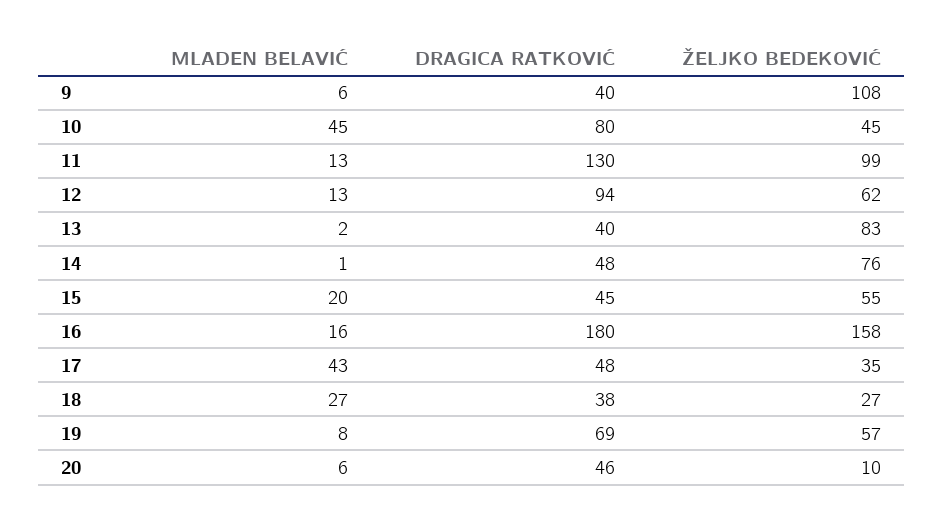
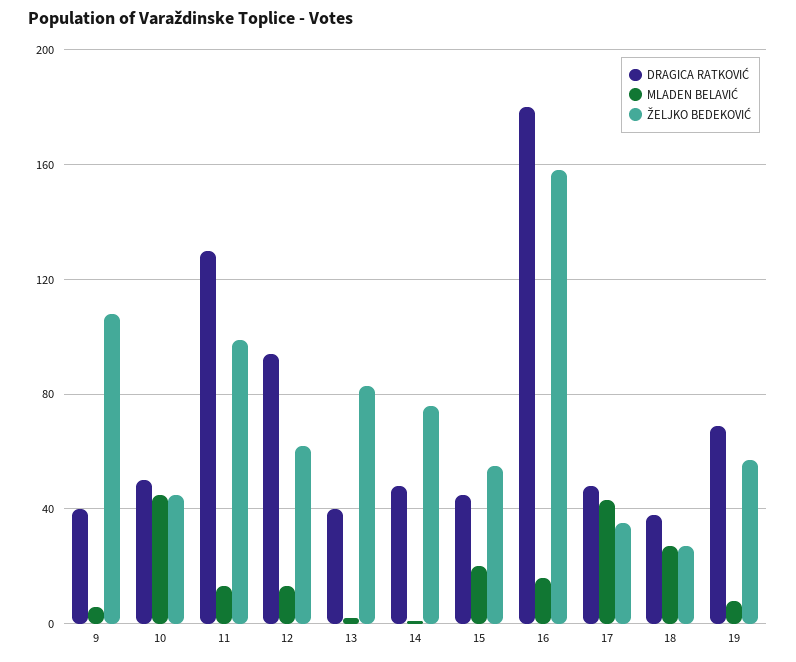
  {
    "MLADEN BELAVIĆ": {
      "9": 6,
      "10": 45,
      "11": 13,
      "12": 13,
      "13": 2,
      "14": 1,
      "15": 20,
      "16": 16,
      "17": 43,
      "18": 27,
-     "19": 8,
+     "19": 8
-     "20": 6
    },
    "DRAGICA RATKOVIĆ": {
      "9": 40,
-     "10": 80,
+     "10": 50,
      "11": 130,
      "12": 94,
      "13": 40,
      "14": 48,
      "15": 45,
      "16": 180,
      "17": 48,
      "18": 38,
-     "19": 69,
+     "19": 69
-     "20": 46
    },
    "ŽELJKO BEDEKOVIĆ": {
      "9": 108,
      "10": 45,
      "11": 99,
      "12": 62,
      "13": 83,
      "14": 76,
      "15": 55,
      "16": 158,
      "17": 35,
      "18": 27,
-     "19": 57,
+     "19": 57
-     "20": 10
    }
  }

